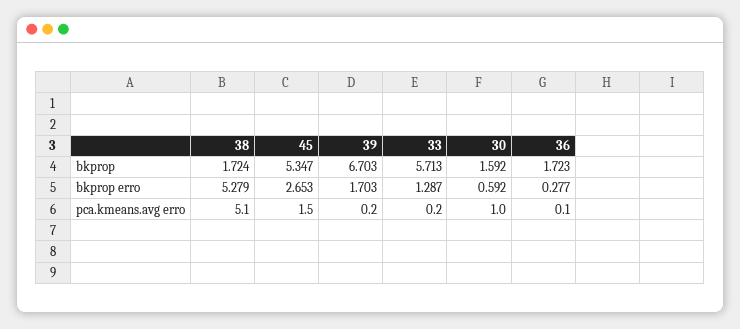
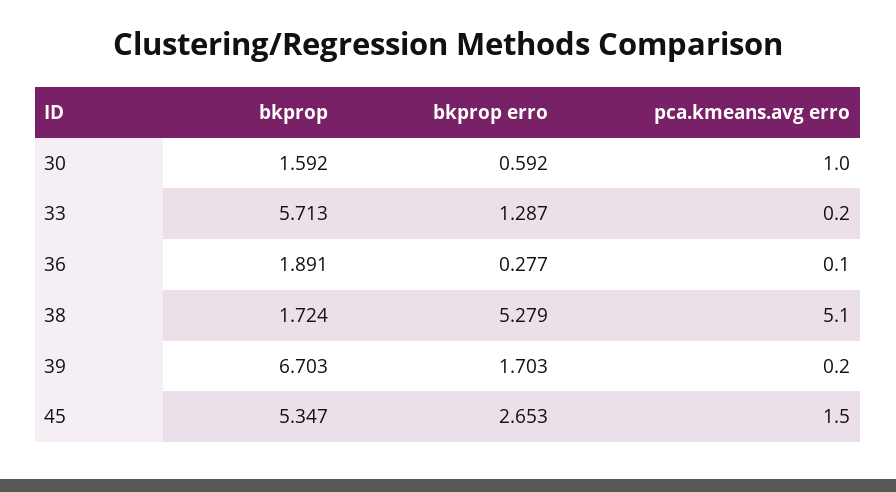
  {
    "38": {
      "bkprop": 1.724,
      "bkprop erro": 5.279,
      "pca.kmeans.avg erro": 5.1
    },
    "45": {
      "bkprop": 5.347,
      "bkprop erro": 2.653,
      "pca.kmeans.avg erro": 1.5
    },
    "39": {
      "bkprop": 6.703,
      "bkprop erro": 1.703,
      "pca.kmeans.avg erro": 0.2
    },
    "33": {
      "bkprop": 5.713,
      "bkprop erro": 1.287,
      "pca.kmeans.avg erro": 0.2
    },
    "30": {
      "bkprop": 1.592,
      "bkprop erro": 0.592,
      "pca.kmeans.avg erro": 1
    },
    "36": {
-     "bkprop": 1.723,
+     "bkprop": 1.891,
      "bkprop erro": 0.277,
      "pca.kmeans.avg erro": 0.1
    }
  }

